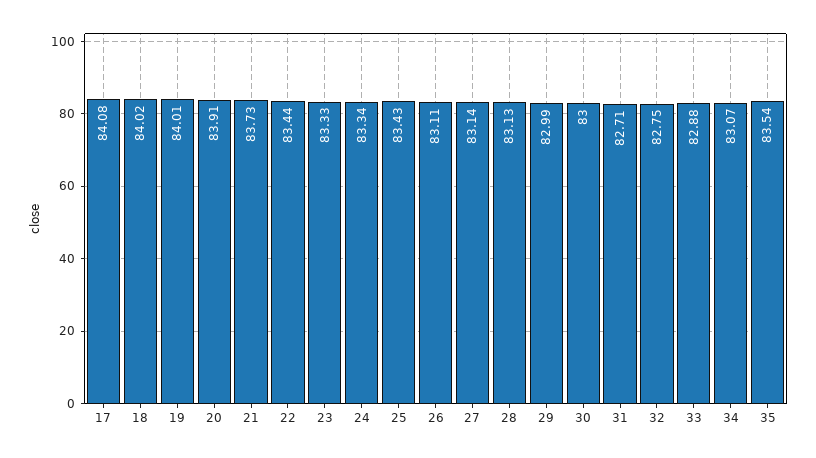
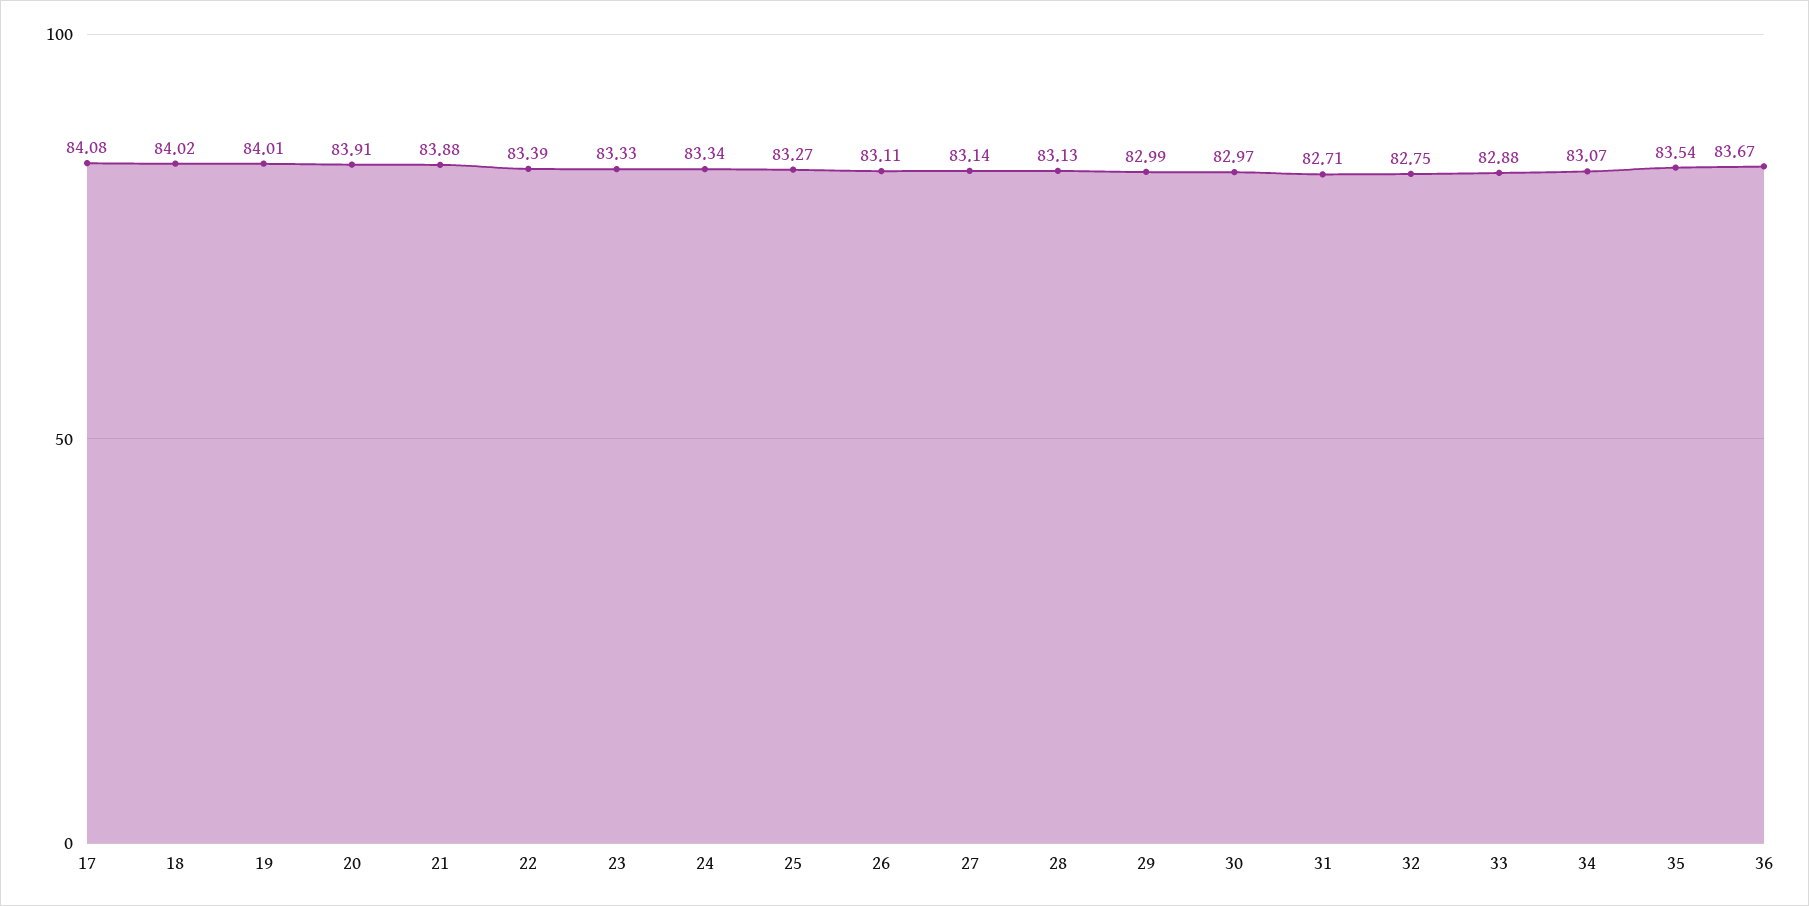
  {
    "17": 84.08,
    "18": 84.02,
    "19": 84.01,
    "20": 83.91,
-   "21": 83.73,
+   "21": 83.88,
-   "22": 83.44,
+   "22": 83.39,
    "23": 83.33,
    "24": 83.34,
-   "25": 83.43,
+   "25": 83.27,
    "26": 83.11,
    "27": 83.14,
    "28": 83.13,
    "29": 82.99,
-   "30": 83,
+   "30": 82.97,
    "31": 82.71,
    "32": 82.75,
    "33": 82.88,
    "34": 83.07,
-   "35": 83.54
+   "35": 83.54,
+   "36": 83.67
  }

